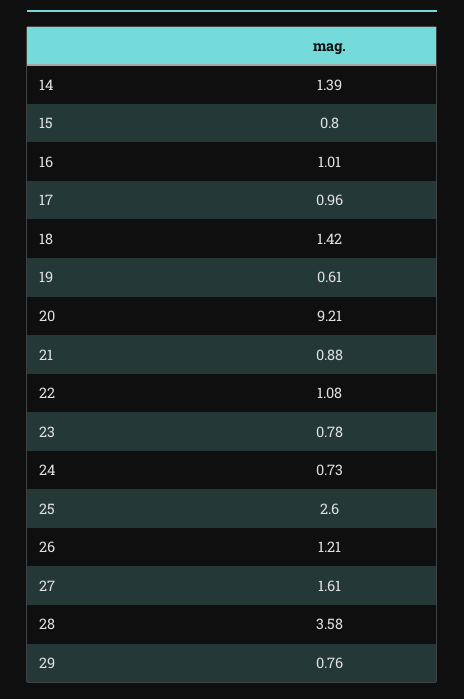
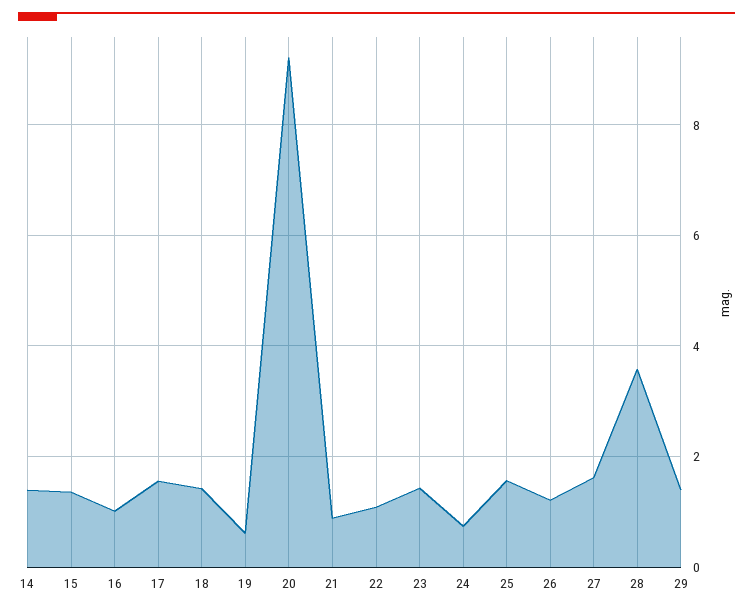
  {
    "14": 1.39,
-   "15": 0.8,
+   "15": 1.4,
    "16": 1.01,
-   "17": 0.96,
+   "17": 1.6,
    "18": 1.42,
    "19": 0.61,
    "20": 9.21,
    "21": 0.88,
    "22": 1.08,
-   "23": 0.78,
+   "23": 1.4,
    "24": 0.73,
-   "25": 2.6,
+   "25": 1.6,
    "26": 1.21,
    "27": 1.61,
    "28": 3.58,
-   "29": 0.76
+   "29": 1.4
  }

